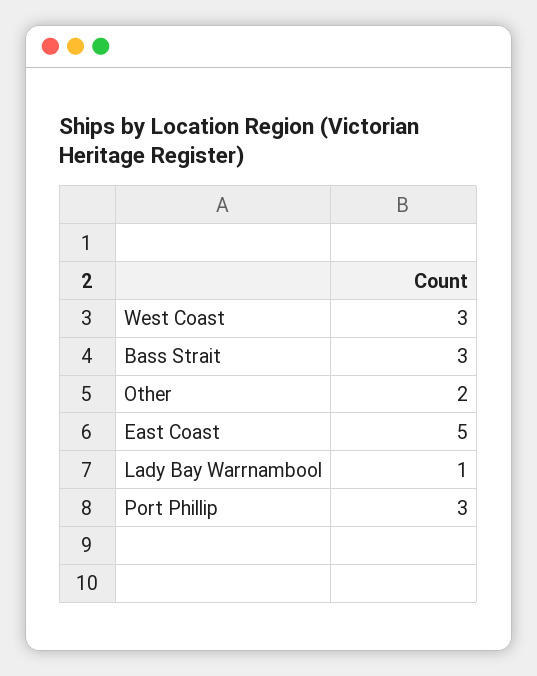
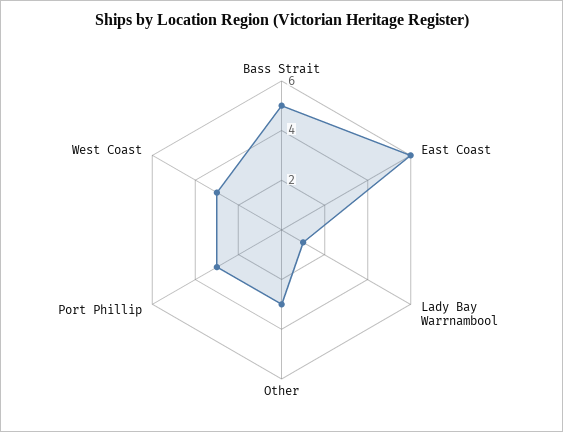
  {
    "West Coast": 3,
-   "Bass Strait": 3,
+   "Bass Strait": 5,
-   "Other": 2,
+   "Other": 3,
-   "East Coast": 5,
+   "East Coast": 6,
    "Lady Bay Warrnambool": 1,
    "Port Phillip": 3
  }

